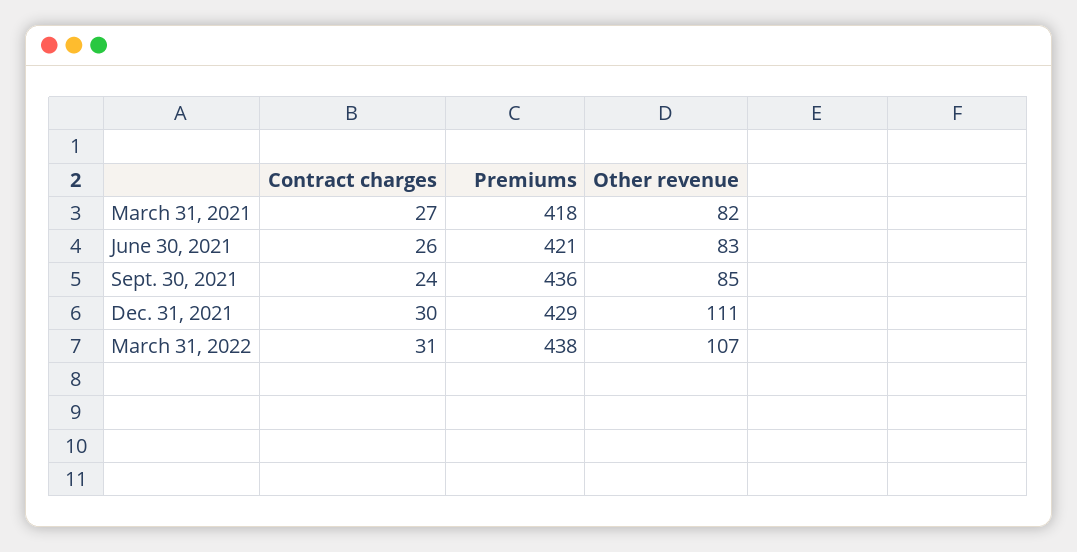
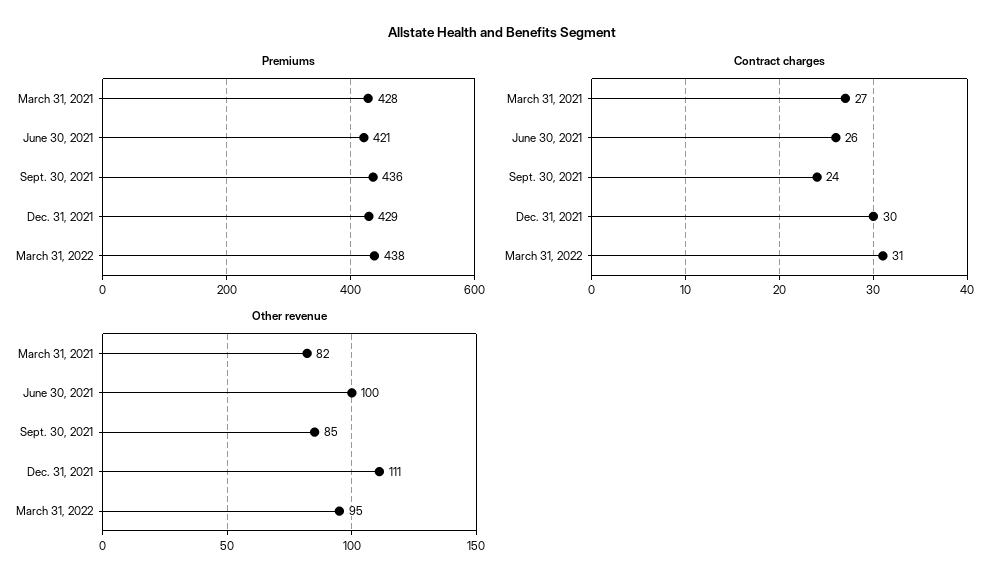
  {
    "Contract charges": {
      "March 31, 2021": 27,
      "June 30, 2021": 26,
      "Sept. 30, 2021": 24,
      "Dec. 31, 2021": 30,
      "March 31, 2022": 31
    },
    "Premiums": {
-     "March 31, 2021": 418,
+     "March 31, 2021": 428,
      "June 30, 2021": 421,
      "Sept. 30, 2021": 436,
      "Dec. 31, 2021": 429,
      "March 31, 2022": 438
    },
    "Other revenue": {
      "March 31, 2021": 82,
-     "June 30, 2021": 83,
+     "June 30, 2021": 100,
      "Sept. 30, 2021": 85,
      "Dec. 31, 2021": 111,
-     "March 31, 2022": 107
+     "March 31, 2022": 95
    }
  }

